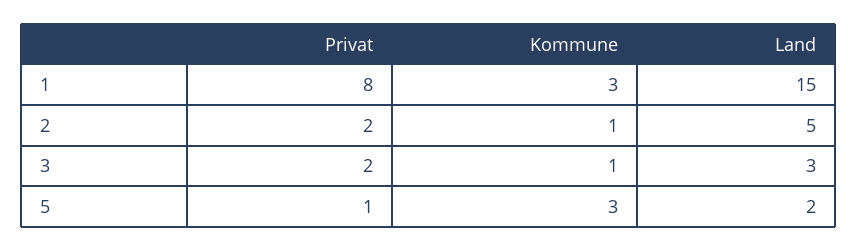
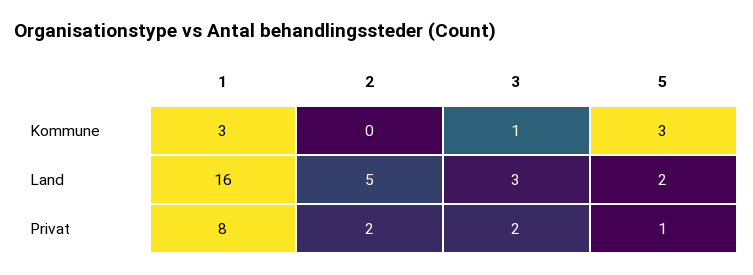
  {
    "Privat": {
      "1": 8,
      "2": 2,
      "3": 2,
      "5": 1
    },
    "Kommune": {
      "1": 3,
-     "2": 1,
+     "2": 0,
      "3": 1,
      "5": 3
    },
    "Land": {
-     "1": 15,
+     "1": 16,
      "2": 5,
      "3": 3,
      "5": 2
    }
  }

